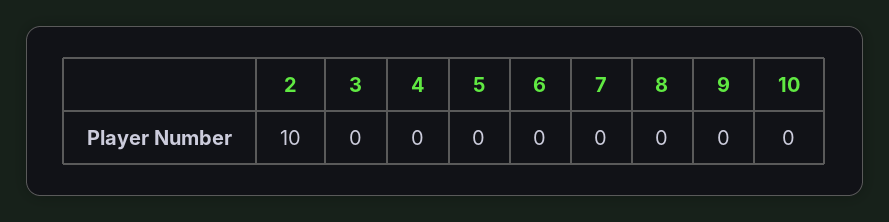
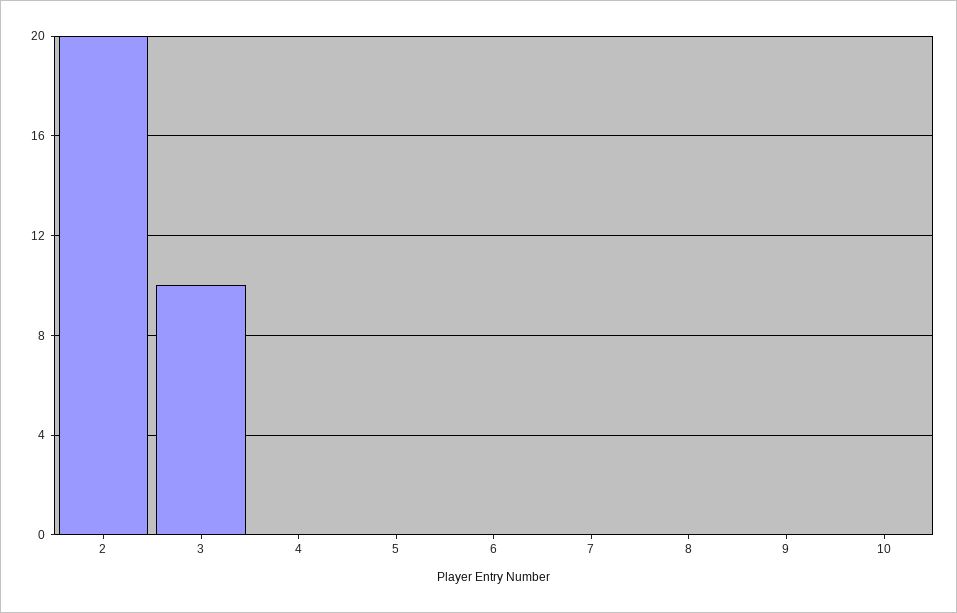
  {
-   "2": 10,
+   "2": 20,
-   "3": 0,
+   "3": 10,
    "4": 0,
    "5": 0,
    "6": 0,
    "7": 0,
    "8": 0,
    "9": 0,
    "10": 0
  }

